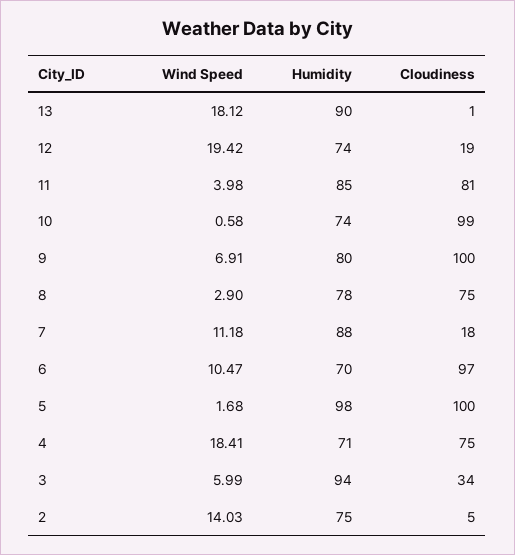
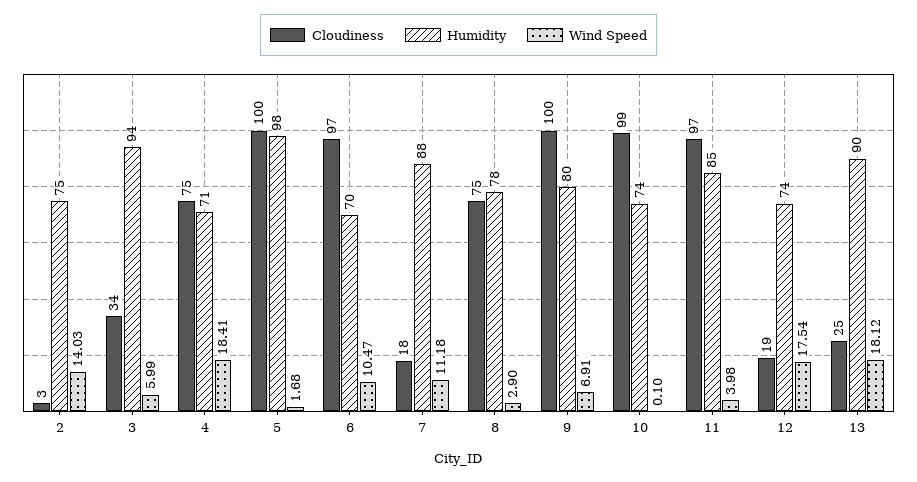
  {
    "Wind Speed": {
      "13": 18.12,
-     "12": 19.42,
+     "12": 17.54,
      "11": 3.98,
-     "10": 0.58,
+     "10": 0.1,
      "9": 6.91,
      "8": 2.9,
      "7": 11.18,
      "6": 10.47,
      "5": 1.68,
      "4": 18.41,
      "3": 5.99,
      "2": 14.03
    },
    "Humidity": {
      "13": 90,
      "12": 74,
      "11": 85,
      "10": 74,
      "9": 80,
      "8": 78,
      "7": 88,
      "6": 70,
      "5": 98,
      "4": 71,
      "3": 94,
      "2": 75
    },
    "Cloudiness": {
-     "13": 1,
+     "13": 25,
      "12": 19,
-     "11": 81,
+     "11": 97,
      "10": 99,
      "9": 100,
      "8": 75,
      "7": 18,
      "6": 97,
      "5": 100,
      "4": 75,
      "3": 34,
-     "2": 5
+     "2": 3
    }
  }

